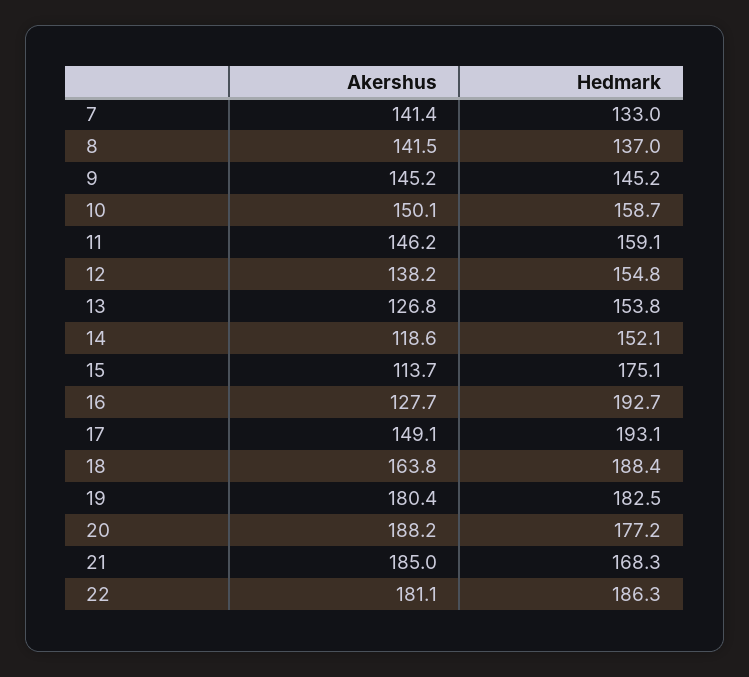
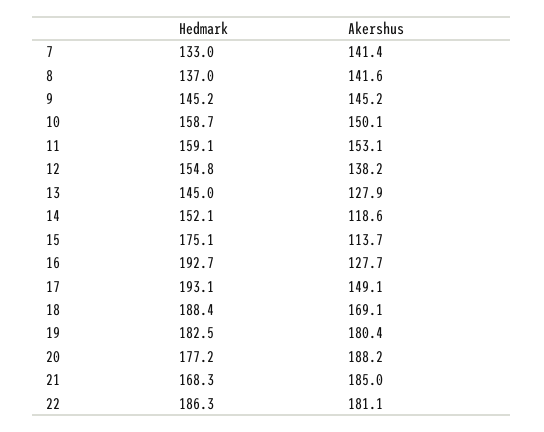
  {
    "Akershus": {
      "7": 141.4,
-     "8": 141.5,
+     "8": 141.6,
      "9": 145.2,
      "10": 150.1,
-     "11": 146.2,
+     "11": 153.1,
      "12": 138.2,
-     "13": 126.8,
+     "13": 127.9,
      "14": 118.6,
      "15": 113.7,
      "16": 127.7,
      "17": 149.1,
-     "18": 163.8,
+     "18": 169.1,
      "19": 180.4,
      "20": 188.2,
      "21": 185,
      "22": 181.1
    },
    "Hedmark": {
      "7": 133,
      "8": 137,
      "9": 145.2,
      "10": 158.7,
      "11": 159.1,
      "12": 154.8,
-     "13": 153.8,
+     "13": 145,
      "14": 152.1,
      "15": 175.1,
      "16": 192.7,
      "17": 193.1,
      "18": 188.4,
      "19": 182.5,
      "20": 177.2,
      "21": 168.3,
      "22": 186.3
    }
  }

